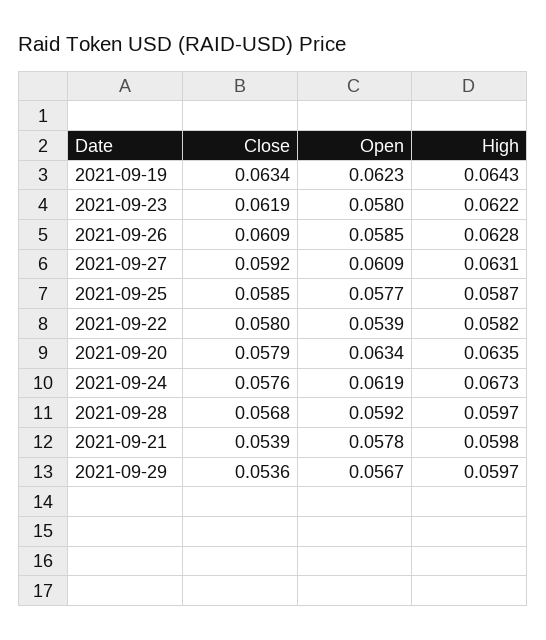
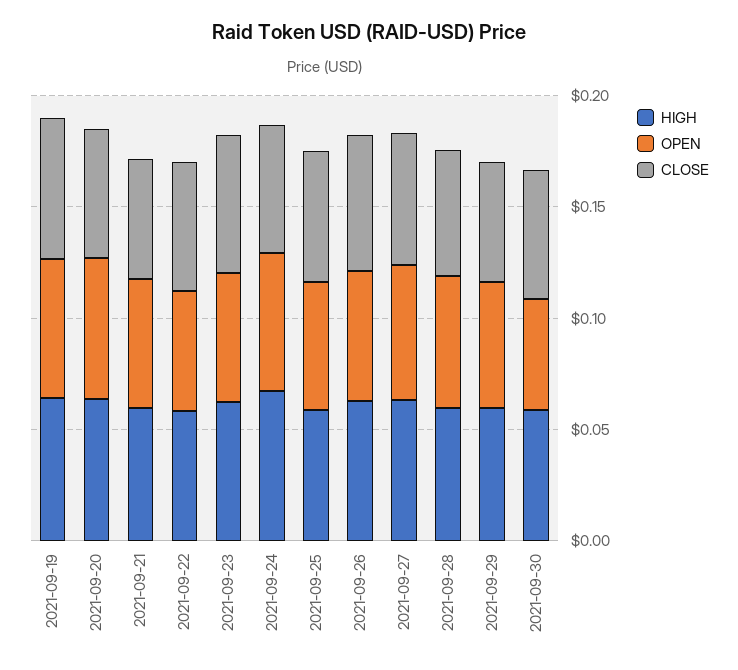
  {
    "Close": {
      "2021-09-19": 0.0634,
      "2021-09-23": 0.0619,
      "2021-09-26": 0.0609,
      "2021-09-27": 0.0592,
      "2021-09-25": 0.0585,
      "2021-09-22": 0.058,
      "2021-09-20": 0.0579,
      "2021-09-24": 0.0576,
      "2021-09-28": 0.0568,
      "2021-09-21": 0.0539,
-     "2021-09-29": 0.0536
+     "2021-09-29": 0.0536,
+     "2021-09-30": 0.06
    },
    "Open": {
      "2021-09-19": 0.0623,
      "2021-09-23": 0.058,
      "2021-09-26": 0.0585,
      "2021-09-27": 0.0609,
      "2021-09-25": 0.0577,
      "2021-09-22": 0.0539,
      "2021-09-20": 0.0634,
      "2021-09-24": 0.0619,
      "2021-09-28": 0.0592,
      "2021-09-21": 0.0578,
-     "2021-09-29": 0.0567
+     "2021-09-29": 0.0567,
+     "2021-09-30": 0.05
    },
    "High": {
      "2021-09-19": 0.0643,
      "2021-09-23": 0.0622,
      "2021-09-26": 0.0628,
      "2021-09-27": 0.0631,
      "2021-09-25": 0.0587,
      "2021-09-22": 0.0582,
      "2021-09-20": 0.0635,
      "2021-09-24": 0.0673,
      "2021-09-28": 0.0597,
      "2021-09-21": 0.0598,
-     "2021-09-29": 0.0597
+     "2021-09-29": 0.0597,
+     "2021-09-30": 0.06
    }
  }

